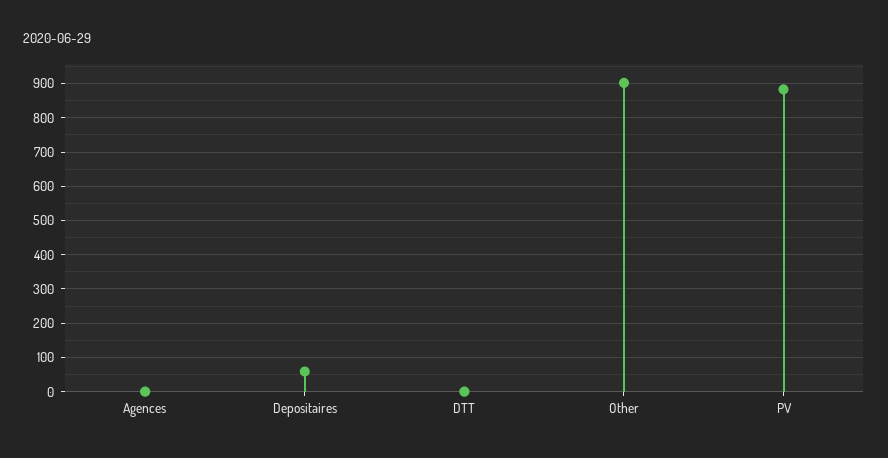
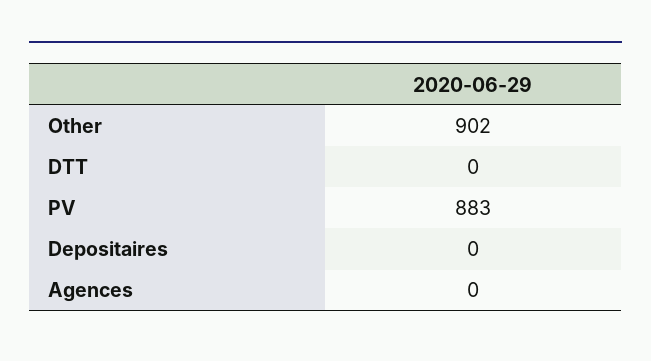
  {
    "Agences": 0,
-   "Depositaires": 60,
+   "Depositaires": 0,
    "DTT": 0,
    "Other": 902,
    "PV": 883
  }

